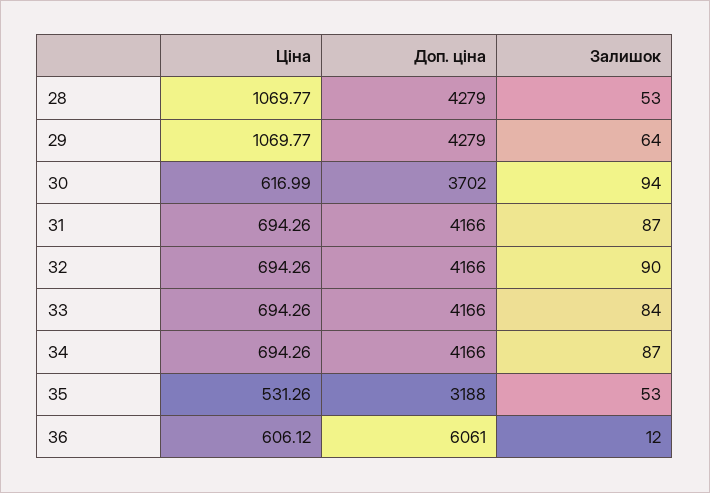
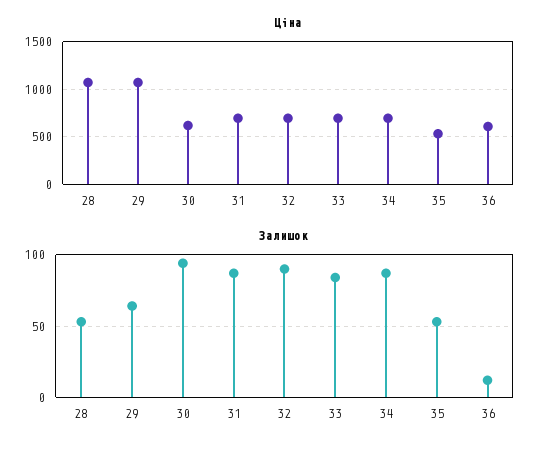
  {
    "Ціна": {
      "28": 1069.77,
      "29": 1069.77,
      "30": 616.99,
      "31": 694.26,
      "32": 694.26,
      "33": 694.26,
      "34": 694.26,
      "35": 531.26,
      "36": 606.12
    },
-   "Доп. ціна": {
-     "28": 4279,
-     "29": 4279,
-     "30": 3702,
-     "31": 4166,
-     "32": 4166,
-     "33": 4166,
-     "34": 4166,
-     "35": 3188,
-     "36": 6061
-   },
    "Залишок": {
      "28": 53,
      "29": 64,
      "30": 94,
      "31": 87,
      "32": 90,
      "33": 84,
      "34": 87,
      "35": 53,
      "36": 12
    }
  }

